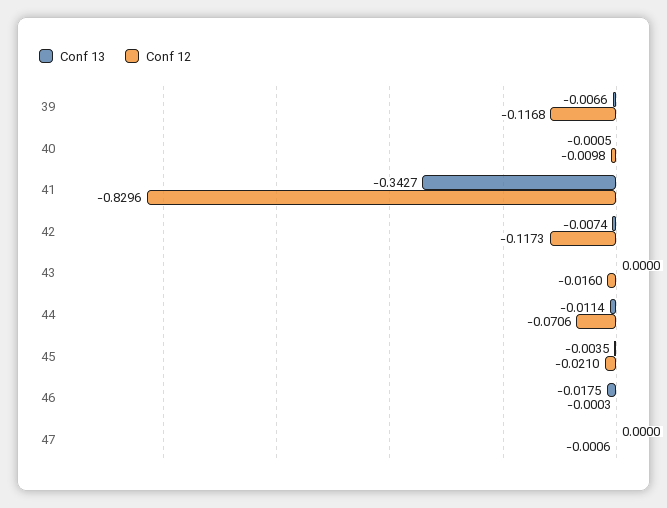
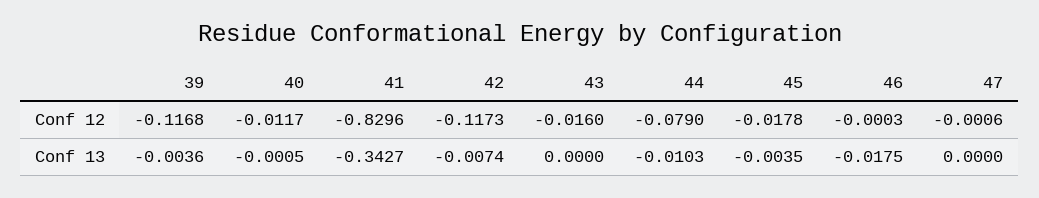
  {
    "Conf 13": {
-     "39": -0.0066,
+     "39": -0.0036,
      "40": -0.0005,
      "41": -0.3427,
      "42": -0.0074,
      "43": 0,
-     "44": -0.0114,
+     "44": -0.0103,
      "45": -0.0035,
      "46": -0.0175,
      "47": 0
    },
    "Conf 12": {
      "39": -0.1168,
-     "40": -0.0098,
+     "40": -0.0117,
      "41": -0.8296,
      "42": -0.1173,
      "43": -0.016,
-     "44": -0.0706,
+     "44": -0.079,
-     "45": -0.021,
+     "45": -0.0178,
      "46": -0.0003,
      "47": -0.0006
    }
  }

